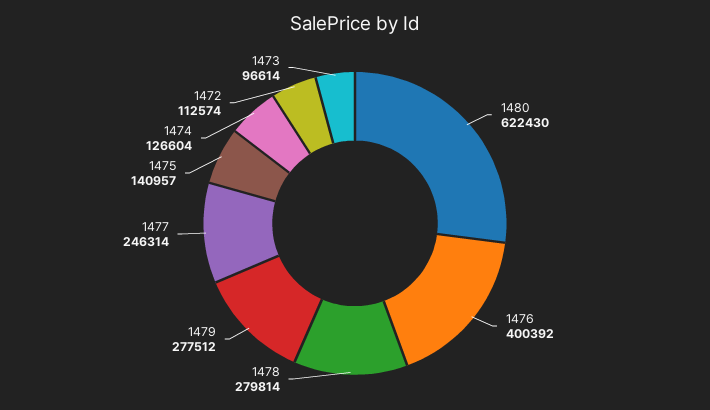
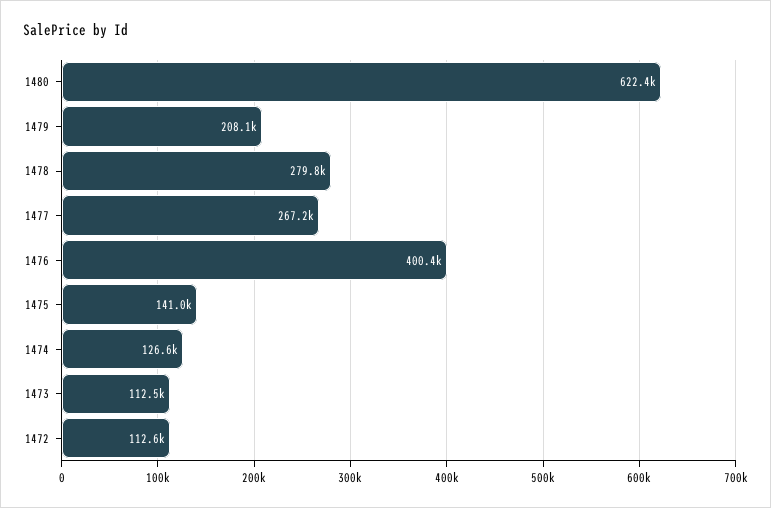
  {
    "1480": 622430,
    "1476": 400392,
    "1478": 279814,
-   "1479": 277512,
+   "1479": 208100,
-   "1477": 246314,
+   "1477": 267200,
    "1475": 140957,
    "1474": 126604,
    "1472": 112574,
-   "1473": 96614
+   "1473": 112500
  }

